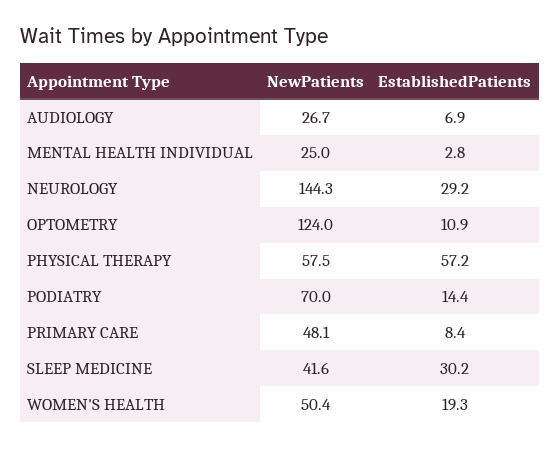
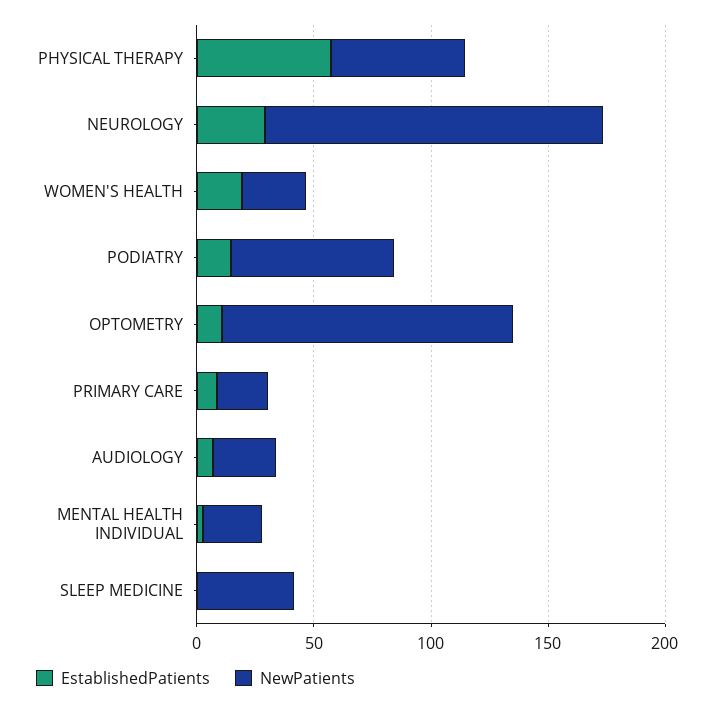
  {
    "NewPatients": {
      "AUDIOLOGY": 26.7,
      "MENTAL HEALTH INDIVIDUAL": 25,
      "NEUROLOGY": 144.3,
      "OPTOMETRY": 124,
      "PHYSICAL THERAPY": 57.5,
      "PODIATRY": 70,
-     "PRIMARY CARE": 48.1,
+     "PRIMARY CARE": 20,
      "SLEEP MEDICINE": 41.6,
-     "WOMEN'S HEALTH": 50.4
+     "WOMEN'S HEALTH": 30
    },
    "EstablishedPatients": {
      "AUDIOLOGY": 6.9,
      "MENTAL HEALTH INDIVIDUAL": 2.8,
      "NEUROLOGY": 29.2,
      "OPTOMETRY": 10.9,
      "PHYSICAL THERAPY": 57.2,
      "PODIATRY": 14.4,
      "PRIMARY CARE": 8.4,
-     "SLEEP MEDICINE": 30.2,
+     "SLEEP MEDICINE": 0,
      "WOMEN'S HEALTH": 19.3
    }
  }

